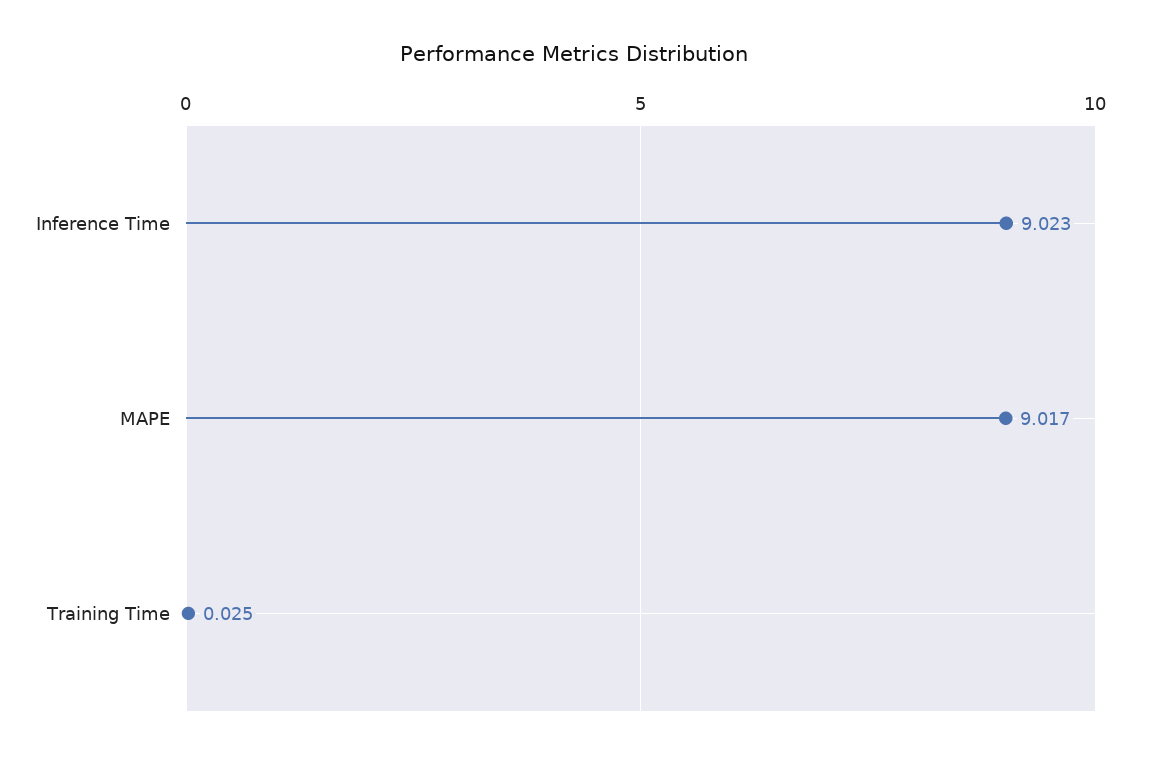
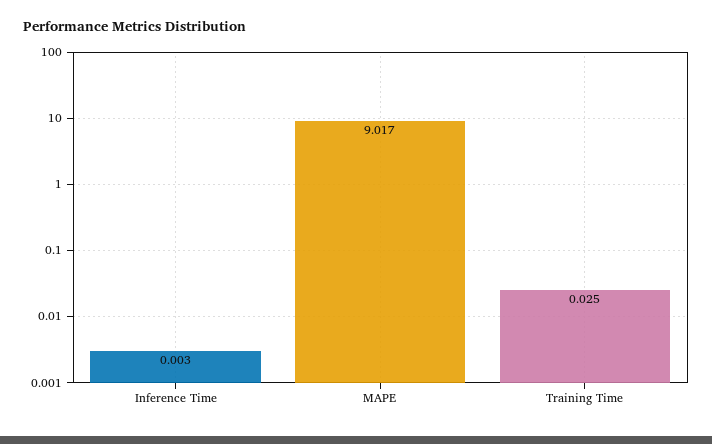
  {
-   "Inference Time": 9.023,
+   "Inference Time": 0.003,
    "MAPE": 9.017,
    "Training Time": 0.025
  }

